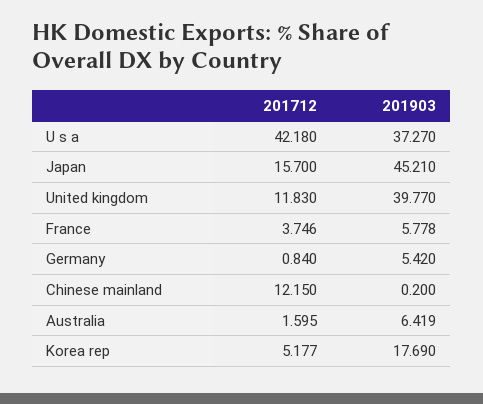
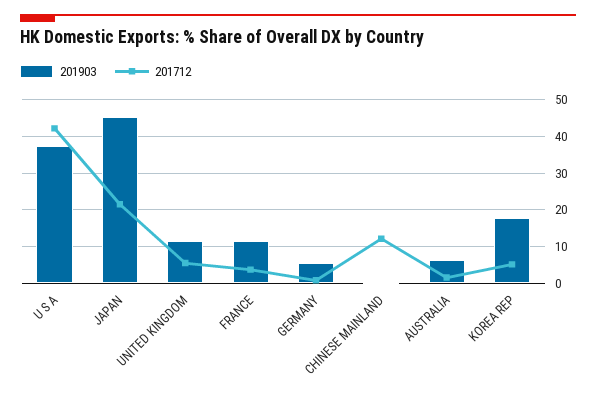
  {
    "201712": {
      "U s a": 42.18,
-     "Japan": 15.7,
+     "Japan": 22,
-     "United kingdom": 11.83,
+     "United kingdom": 6,
      "France": 3.746,
      "Germany": 0.84,
      "Chinese mainland": 12.15,
      "Australia": 1.595,
      "Korea rep": 5.177
    },
    "201903": {
      "U s a": 37.27,
      "Japan": 45.21,
-     "United kingdom": 39.77,
+     "United kingdom": 12,
-     "France": 5.778,
+     "France": 12,
      "Germany": 5.42,
      "Chinese mainland": 0.2,
      "Australia": 6.419,
      "Korea rep": 17.69
    }
  }

